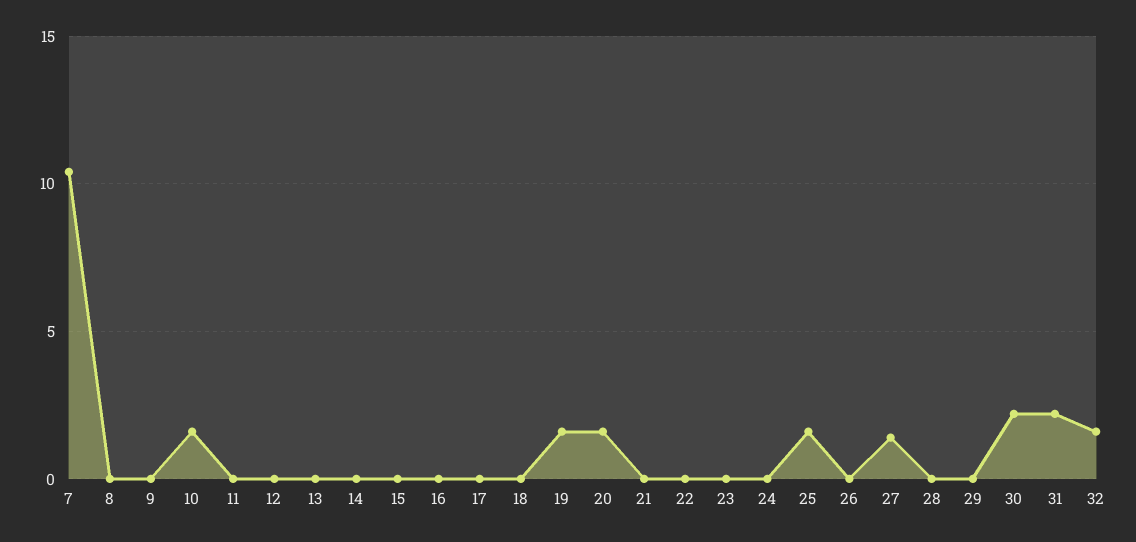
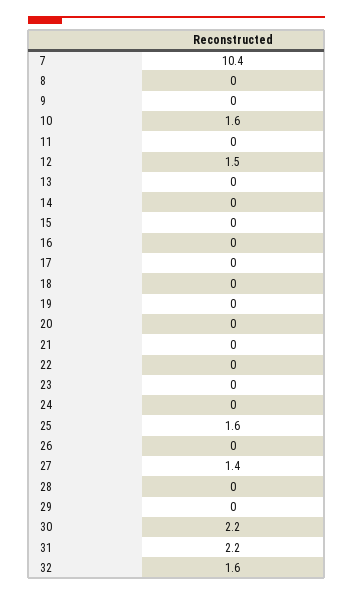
  {
    "7": 10.4,
    "8": 0,
    "9": 0,
    "10": 1.6,
    "11": 0,
-   "12": 0,
+   "12": 1.5,
    "13": 0,
    "14": 0,
    "15": 0,
    "16": 0,
    "17": 0,
    "18": 0,
-   "19": 1.5,
+   "19": 0,
-   "20": 1.5,
+   "20": 0,
    "21": 0,
    "22": 0,
    "23": 0,
    "24": 0,
    "25": 1.6,
    "26": 0,
    "27": 1.4,
    "28": 0,
    "29": 0,
    "30": 2.2,
    "31": 2.2,
    "32": 1.6
  }

